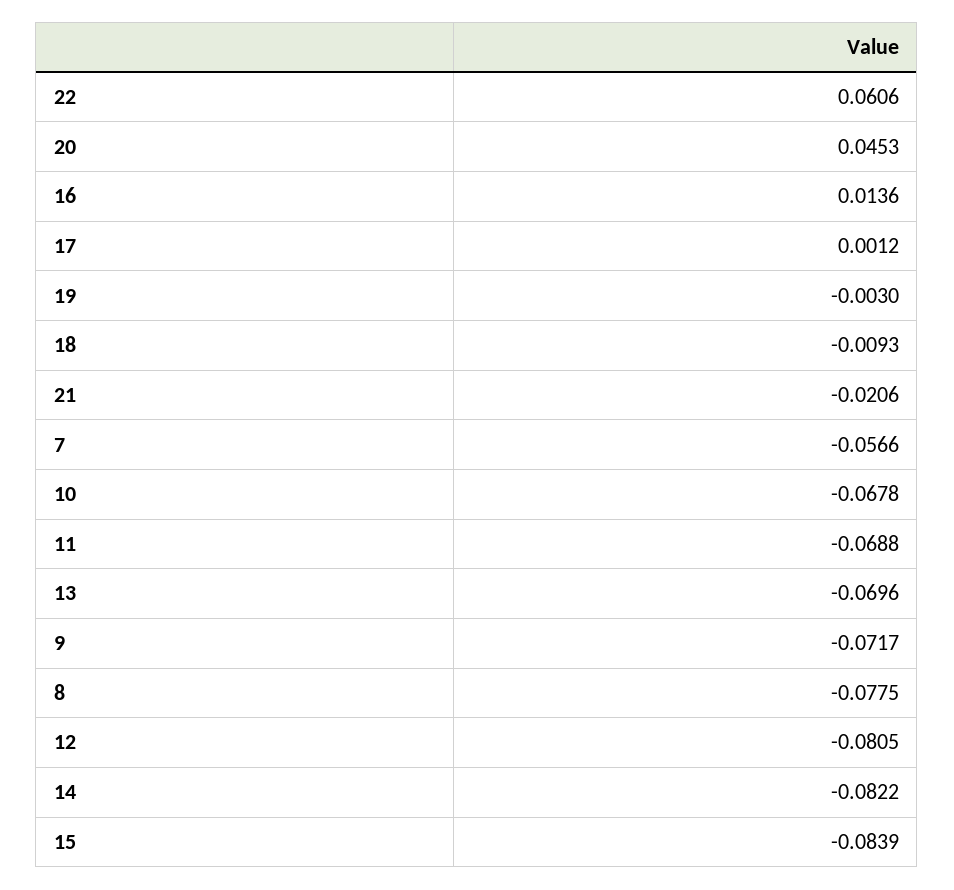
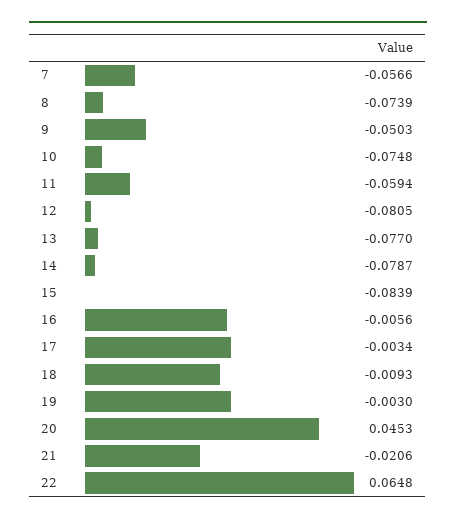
  {
-   "22": 0.0606,
+   "22": 0.0648,
    "20": 0.0453,
-   "16": 0.0136,
+   "16": -0.0056,
-   "17": 0.0012,
+   "17": -0.0034,
    "19": -0.003,
    "18": -0.0093,
    "21": -0.0206,
    "7": -0.0566,
-   "10": -0.0678,
+   "10": -0.0748,
-   "11": -0.0688,
+   "11": -0.0594,
-   "13": -0.0696,
+   "13": -0.077,
-   "9": -0.0717,
+   "9": -0.0503,
-   "8": -0.0775,
+   "8": -0.0739,
    "12": -0.0805,
-   "14": -0.0822,
+   "14": -0.0787,
    "15": -0.0839
  }

